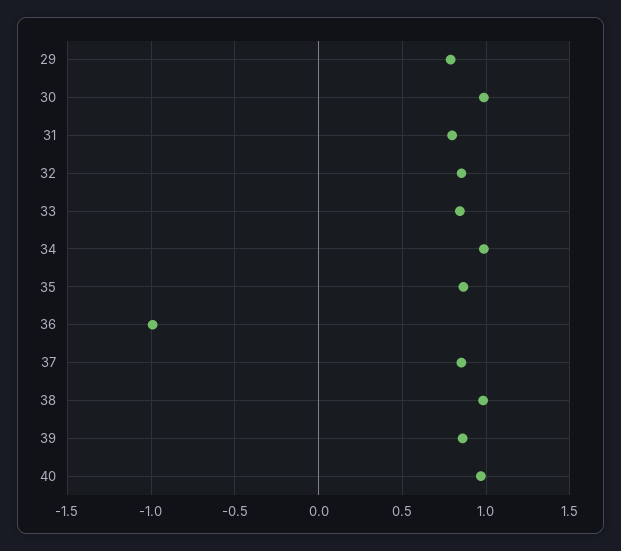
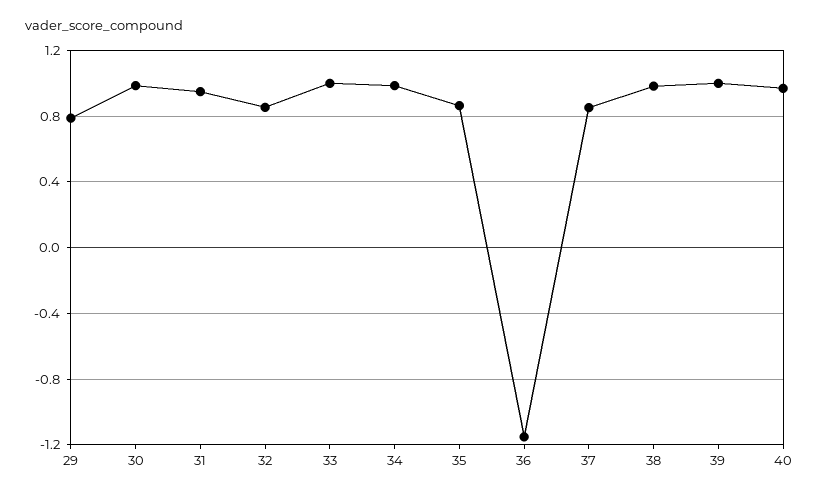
  {
    "29": 0.8,
    "30": 1,
-   "31": 0.8,
+   "31": 0.95,
    "32": 0.85,
-   "33": 0.85,
+   "33": 1,
    "34": 1,
    "35": 0.85,
-   "36": -1,
+   "36": -1.15,
    "37": 0.85,
    "38": 1,
-   "39": 0.85,
+   "39": 1,
    "40": 0.95
  }

